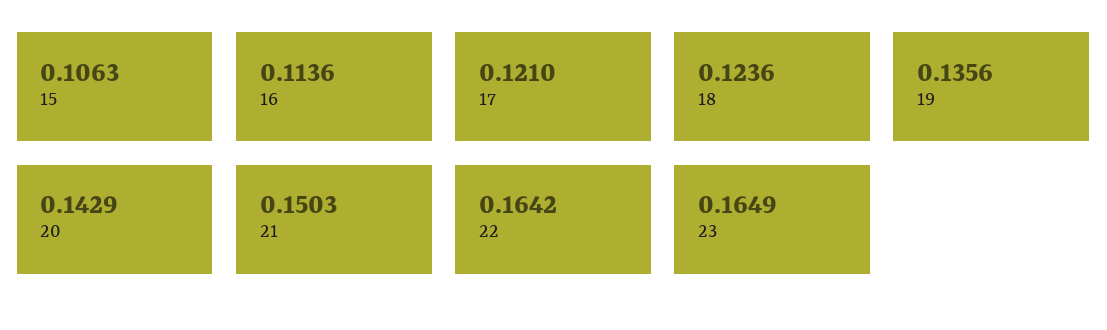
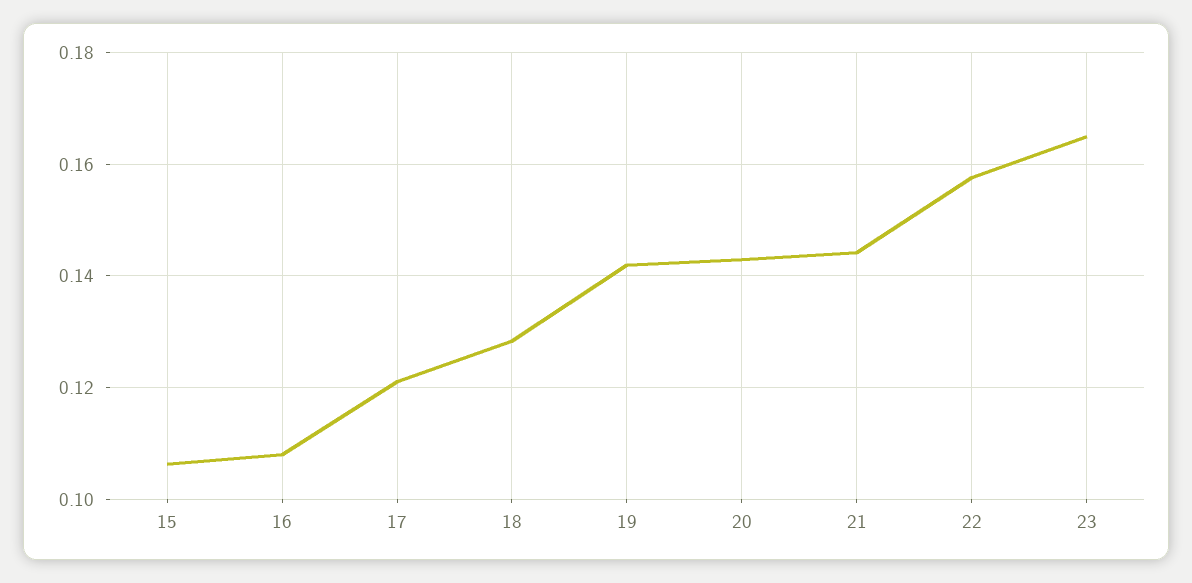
  {
    "15": 0.1063,
-   "16": 0.1136,
+   "16": 0.108,
    "17": 0.121,
-   "18": 0.1236,
+   "18": 0.128,
-   "19": 0.1356,
+   "19": 0.142,
    "20": 0.1429,
-   "21": 0.1503,
+   "21": 0.144,
-   "22": 0.1642,
+   "22": 0.158,
    "23": 0.1649
  }

